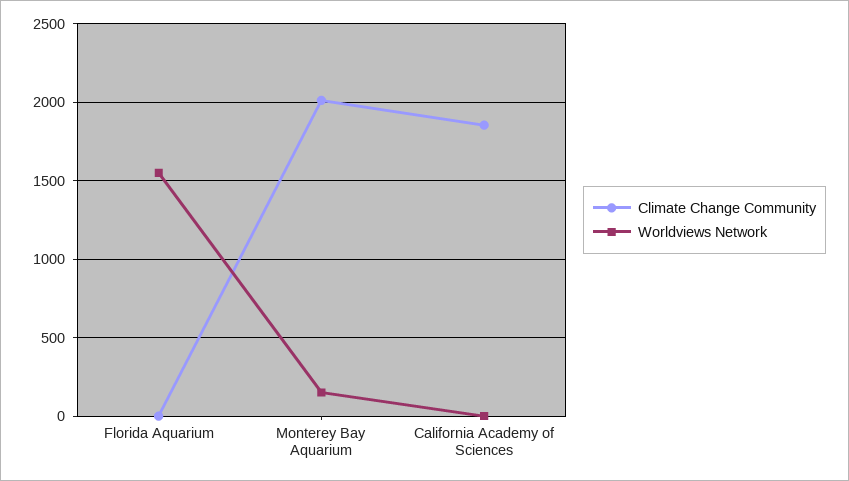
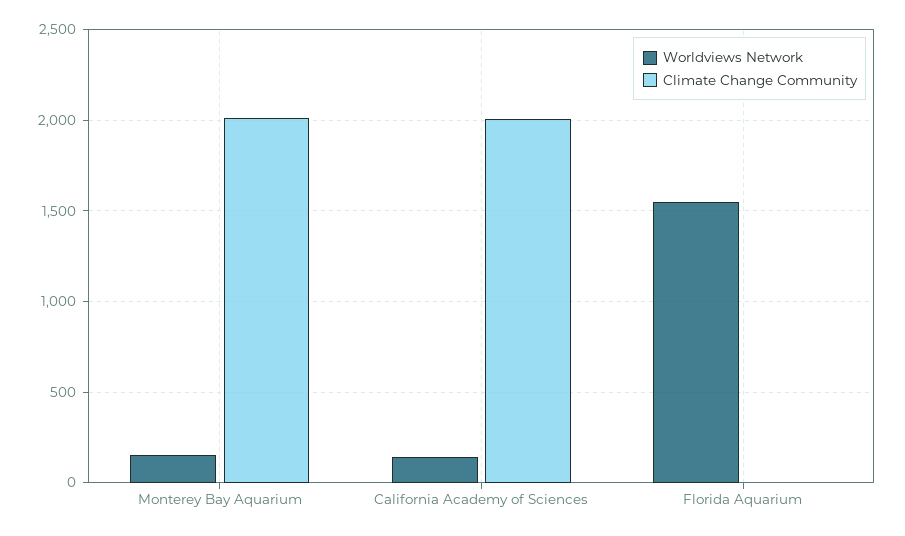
  {
    "Climate Change Community": {
      "Florida Aquarium": 0,
      "Monterey Bay Aquarium": 2000,
-     "California Academy of Sciences": 1850
+     "California Academy of Sciences": 2000
    },
    "Worldviews Network": {
      "Florida Aquarium": 1550,
      "Monterey Bay Aquarium": 150,
-     "California Academy of Sciences": 0
+     "California Academy of Sciences": 150
    }
  }

